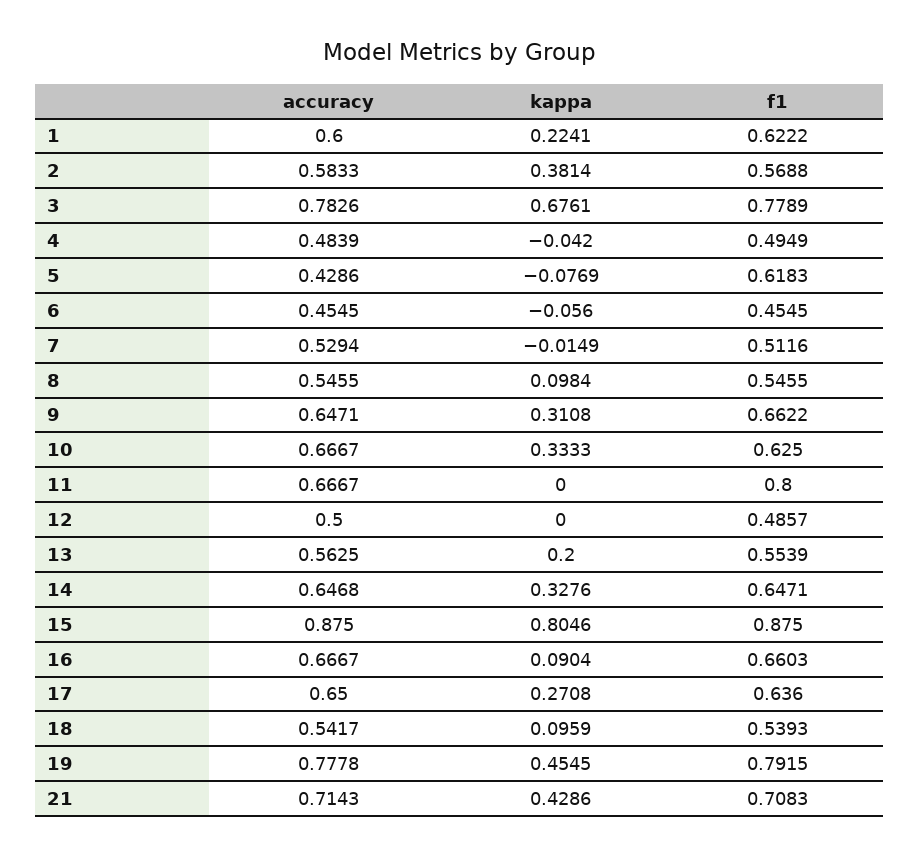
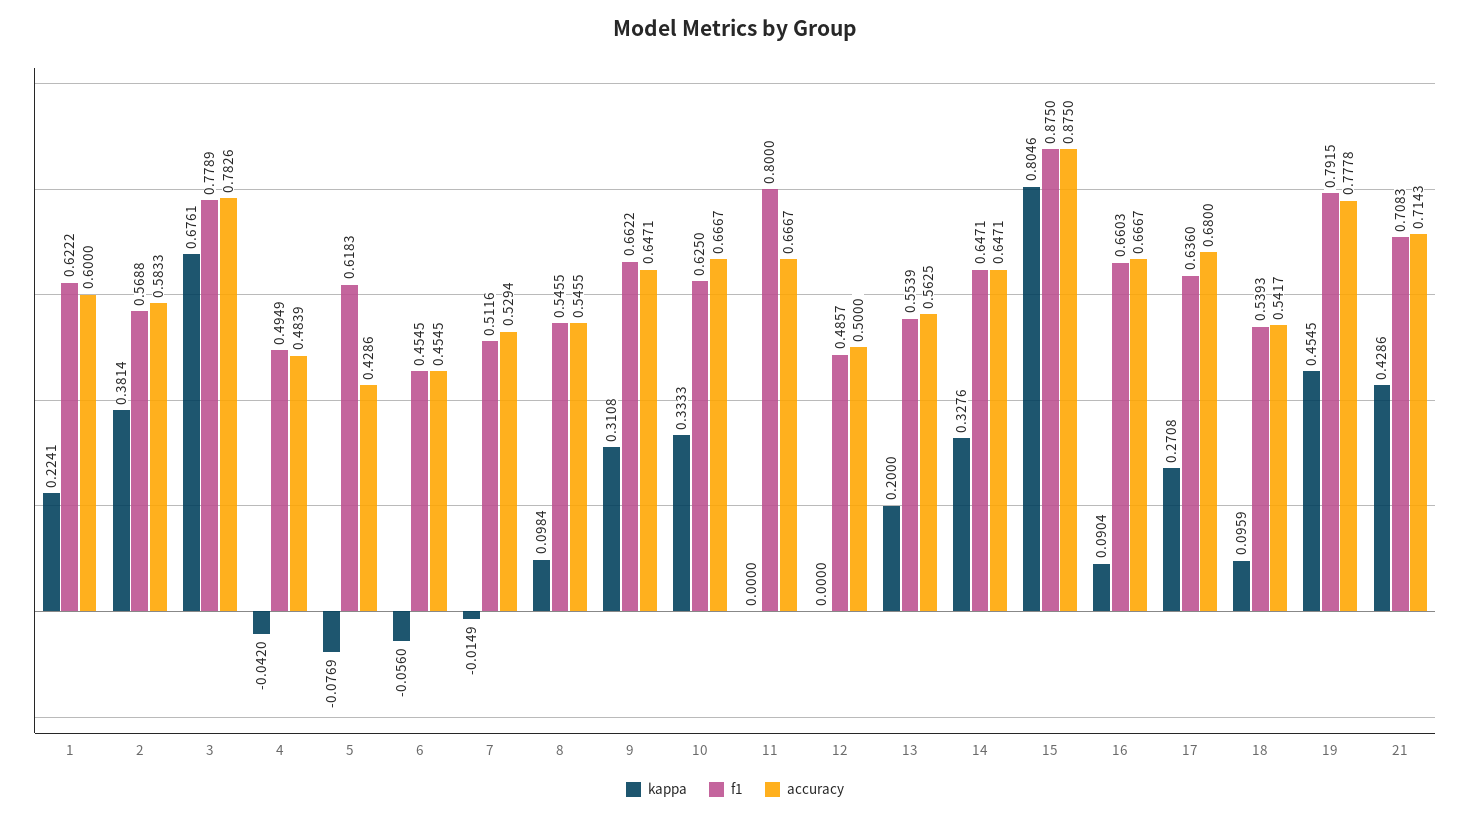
  {
    "accuracy": {
      "1": 0.6,
      "2": 0.5833,
      "3": 0.7826,
      "4": 0.4839,
      "5": 0.4286,
      "6": 0.4545,
      "7": 0.5294,
      "8": 0.5455,
      "9": 0.6471,
      "10": 0.6667,
      "11": 0.6667,
      "12": 0.5,
      "13": 0.5625,
-     "14": 0.6468,
+     "14": 0.6471,
      "15": 0.875,
      "16": 0.6667,
-     "17": 0.65,
+     "17": 0.68,
      "18": 0.5417,
      "19": 0.7778,
      "21": 0.7143
    },
    "kappa": {
      "1": 0.2241,
      "2": 0.3814,
      "3": 0.6761,
      "4": -0.042,
      "5": -0.0769,
      "6": -0.056,
      "7": -0.0149,
      "8": 0.0984,
      "9": 0.3108,
      "10": 0.3333,
      "11": 0,
      "12": 0,
      "13": 0.2,
      "14": 0.3276,
      "15": 0.8046,
      "16": 0.0904,
      "17": 0.2708,
      "18": 0.0959,
      "19": 0.4545,
      "21": 0.4286
    },
    "f1": {
      "1": 0.6222,
      "2": 0.5688,
      "3": 0.7789,
      "4": 0.4949,
      "5": 0.6183,
      "6": 0.4545,
      "7": 0.5116,
      "8": 0.5455,
      "9": 0.6622,
      "10": 0.625,
      "11": 0.8,
      "12": 0.4857,
      "13": 0.5539,
      "14": 0.6471,
      "15": 0.875,
      "16": 0.6603,
      "17": 0.636,
      "18": 0.5393,
      "19": 0.7915,
      "21": 0.7083
    }
  }

